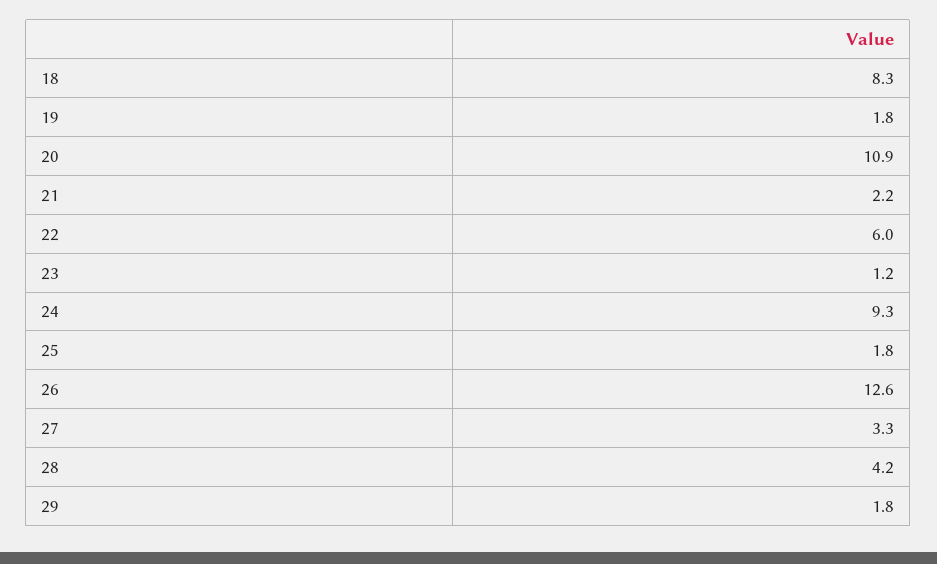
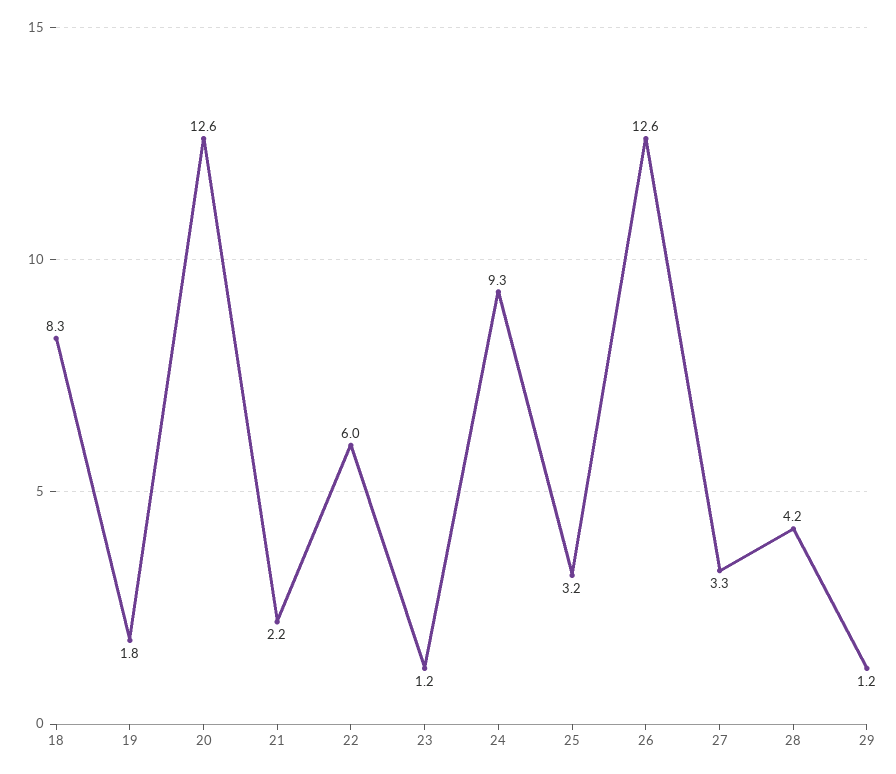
  {
    "18": 8.3,
    "19": 1.8,
-   "20": 10.9,
+   "20": 12.6,
    "21": 2.2,
    "22": 6,
    "23": 1.2,
    "24": 9.3,
-   "25": 1.8,
+   "25": 3.2,
    "26": 12.6,
    "27": 3.3,
    "28": 4.2,
-   "29": 1.8
+   "29": 1.2
  }

